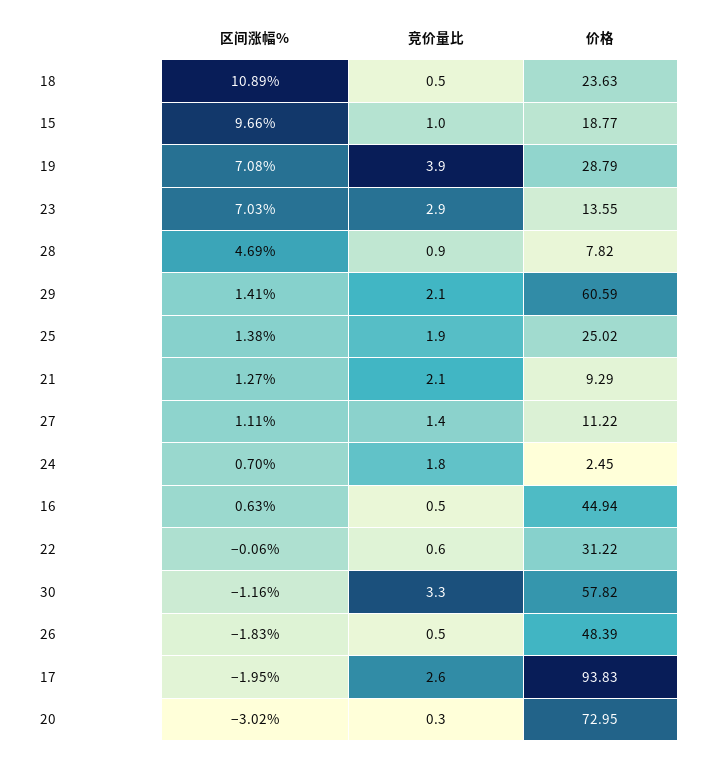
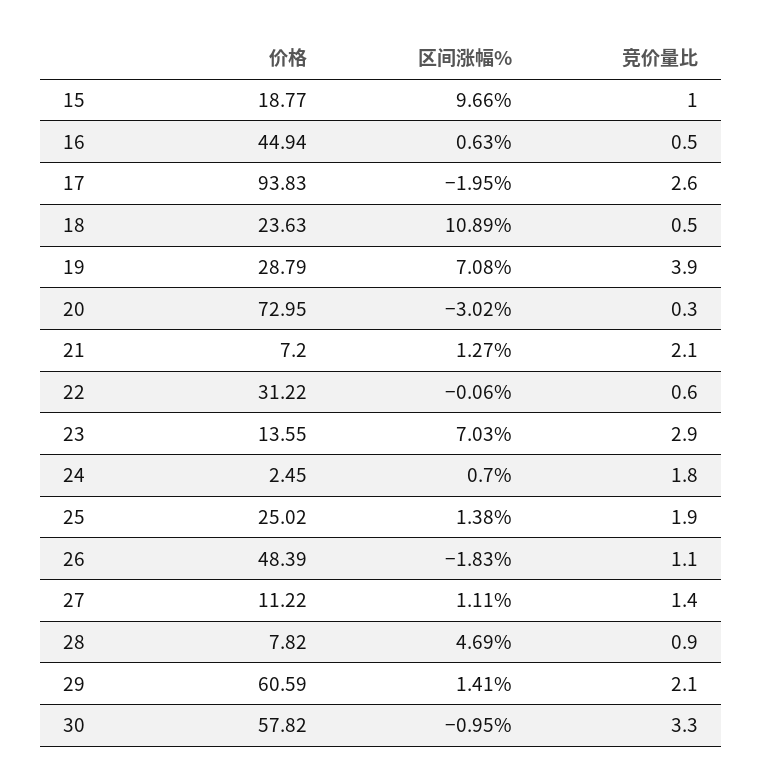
  {
    "区间涨幅%": {
      "18": 10.89,
      "15": 9.66,
      "19": 7.08,
      "23": 7.03,
      "28": 4.69,
      "29": 1.41,
      "25": 1.38,
      "21": 1.27,
      "27": 1.11,
      "24": 0.7,
      "16": 0.63,
      "22": -0.06,
-     "30": -1.16,
+     "30": -0.95,
      "26": -1.83,
      "17": -1.95,
      "20": -3.02
    },
    "竞价量比": {
      "18": 0.5,
      "15": 1,
      "19": 3.9,
      "23": 2.9,
      "28": 0.9,
      "29": 2.1,
      "25": 1.9,
      "21": 2.1,
      "27": 1.4,
      "24": 1.8,
      "16": 0.5,
      "22": 0.6,
      "30": 3.3,
-     "26": 0.5,
+     "26": 1.1,
      "17": 2.6,
      "20": 0.3
    },
    "价格": {
      "18": 23.63,
      "15": 18.77,
      "19": 28.79,
      "23": 13.55,
      "28": 7.82,
      "29": 60.59,
      "25": 25.02,
-     "21": 9.29,
+     "21": 7.2,
      "27": 11.22,
      "24": 2.45,
      "16": 44.94,
      "22": 31.22,
      "30": 57.82,
      "26": 48.39,
      "17": 93.83,
      "20": 72.95
    }
  }

